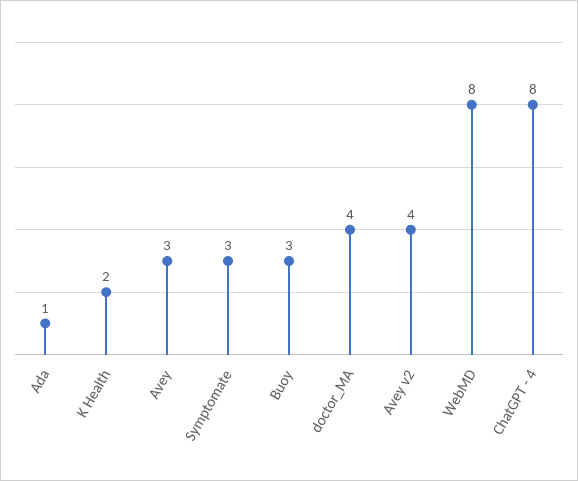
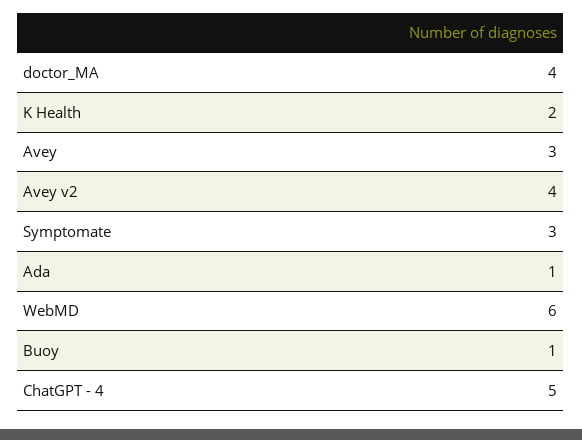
  {
    "Ada": 1,
    "K Health": 2,
    "Avey": 3,
    "Symptomate": 3,
-   "Buoy": 3,
+   "Buoy": 1,
    "doctor_MA": 4,
    "Avey v2": 4,
-   "WebMD": 8,
+   "WebMD": 6,
-   "ChatGPT - 4": 8
+   "ChatGPT - 4": 5
  }

